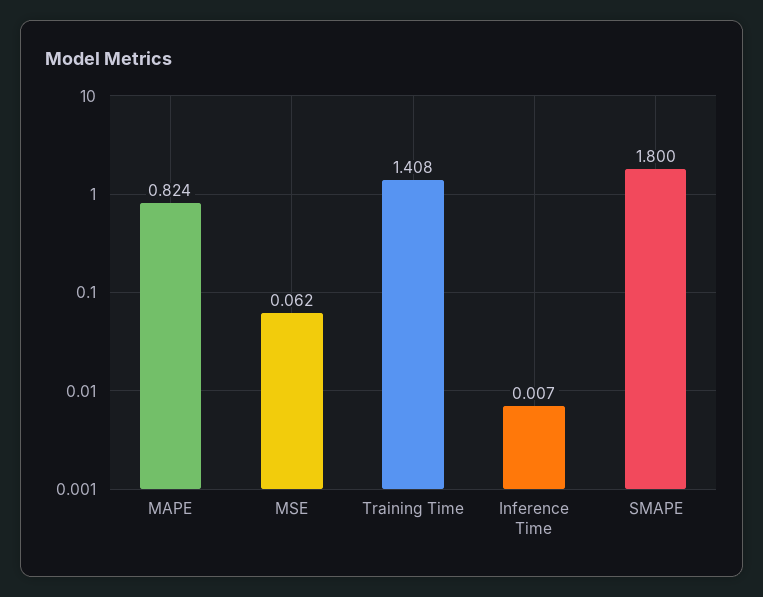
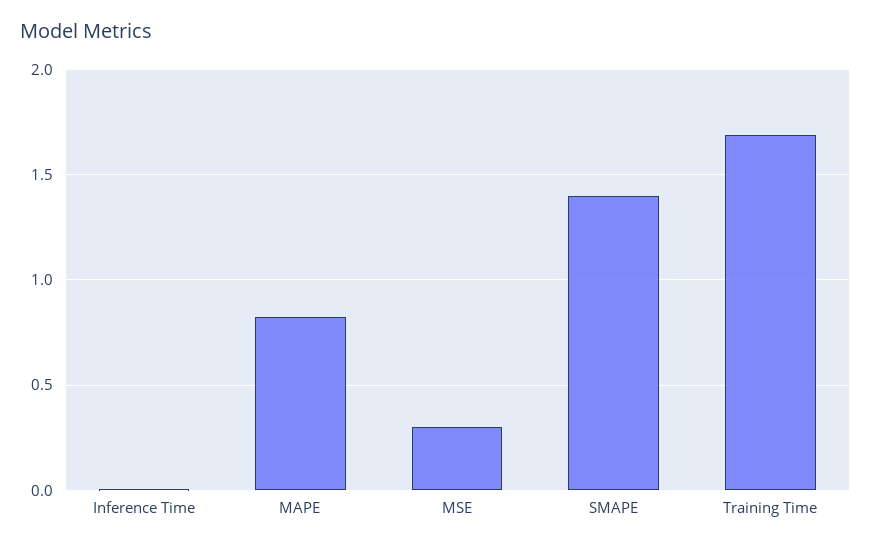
  {
    "MAPE": 0.824,
-   "MSE": 0.062,
+   "MSE": 0.3,
-   "Training Time": 1.408,
+   "Training Time": 1.7,
    "Inference Time": 0.007,
-   "SMAPE": 1.8
+   "SMAPE": 1.4
  }

